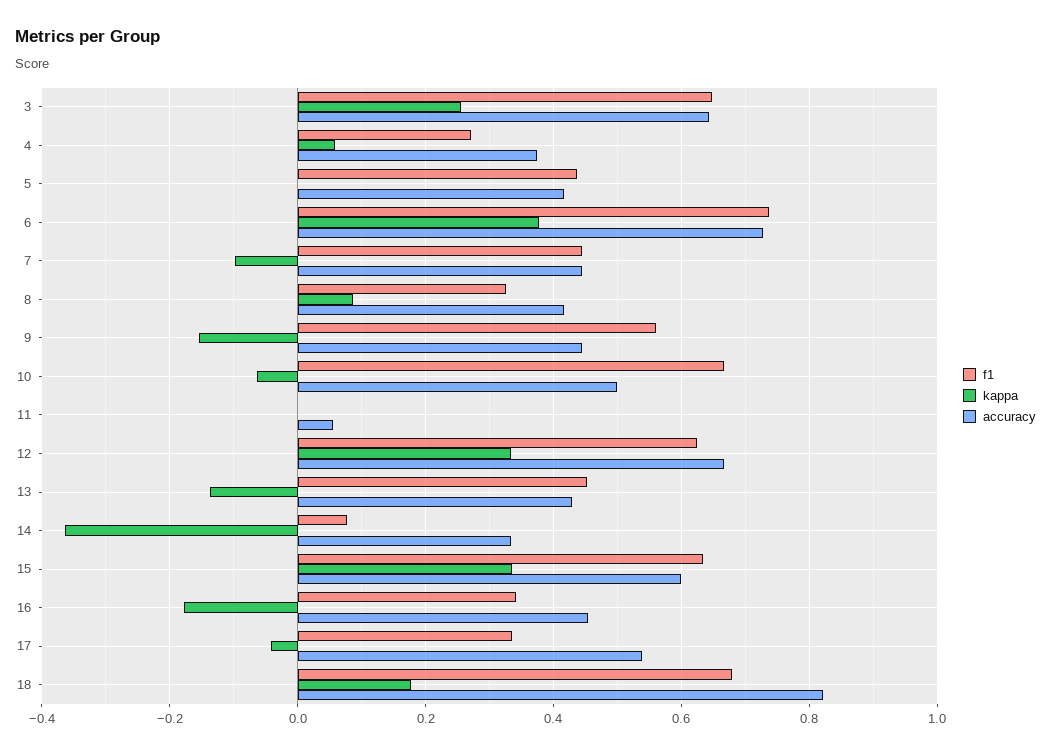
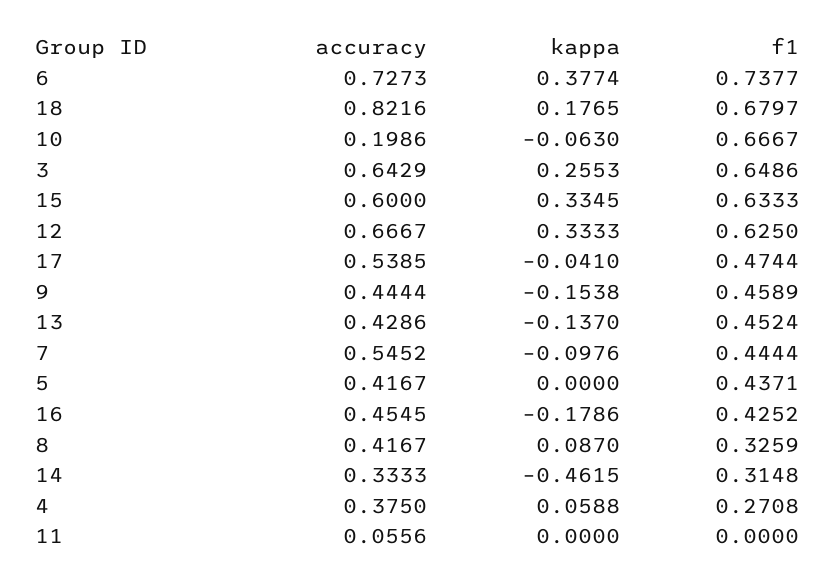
  {
    "f1": {
      "3": 0.6486,
      "4": 0.2708,
      "5": 0.4371,
      "6": 0.7377,
      "7": 0.4444,
      "8": 0.3259,
-     "9": 0.56,
+     "9": 0.4589,
      "10": 0.6667,
      "11": 0,
      "12": 0.625,
      "13": 0.4524,
-     "14": 0.08,
+     "14": 0.3148,
      "15": 0.6333,
-     "16": 0.34,
+     "16": 0.4252,
-     "17": 0.34,
+     "17": 0.4744,
      "18": 0.6797
    },
    "kappa": {
      "3": 0.2553,
      "4": 0.0588,
      "5": 0,
      "6": 0.3774,
      "7": -0.0976,
      "8": 0.087,
      "9": -0.1538,
      "10": -0.063,
      "11": 0,
      "12": 0.3333,
      "13": -0.137,
-     "14": -0.36,
+     "14": -0.4615,
      "15": 0.3345,
      "16": -0.1786,
      "17": -0.041,
      "18": 0.1765
    },
    "accuracy": {
      "3": 0.6429,
      "4": 0.375,
      "5": 0.4167,
      "6": 0.7273,
-     "7": 0.44,
+     "7": 0.5452,
      "8": 0.4167,
      "9": 0.4444,
-     "10": 0.5,
+     "10": 0.1986,
      "11": 0.0556,
      "12": 0.6667,
      "13": 0.4286,
      "14": 0.3333,
      "15": 0.6,
      "16": 0.4545,
      "17": 0.5385,
      "18": 0.8216
    }
  }

